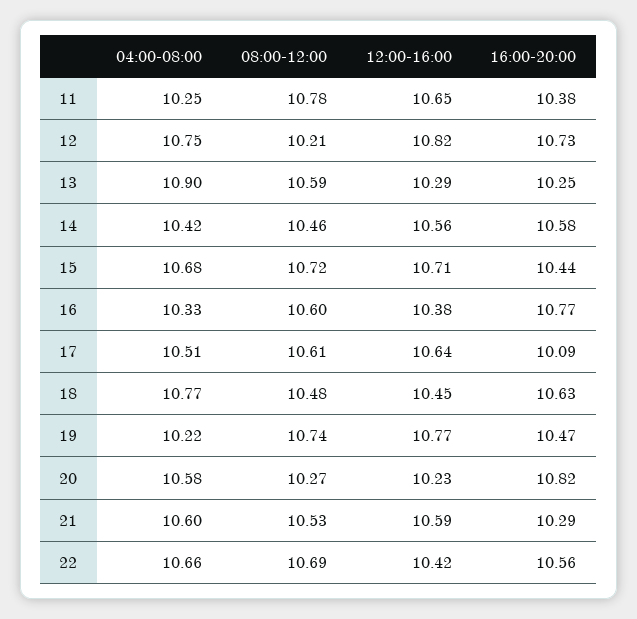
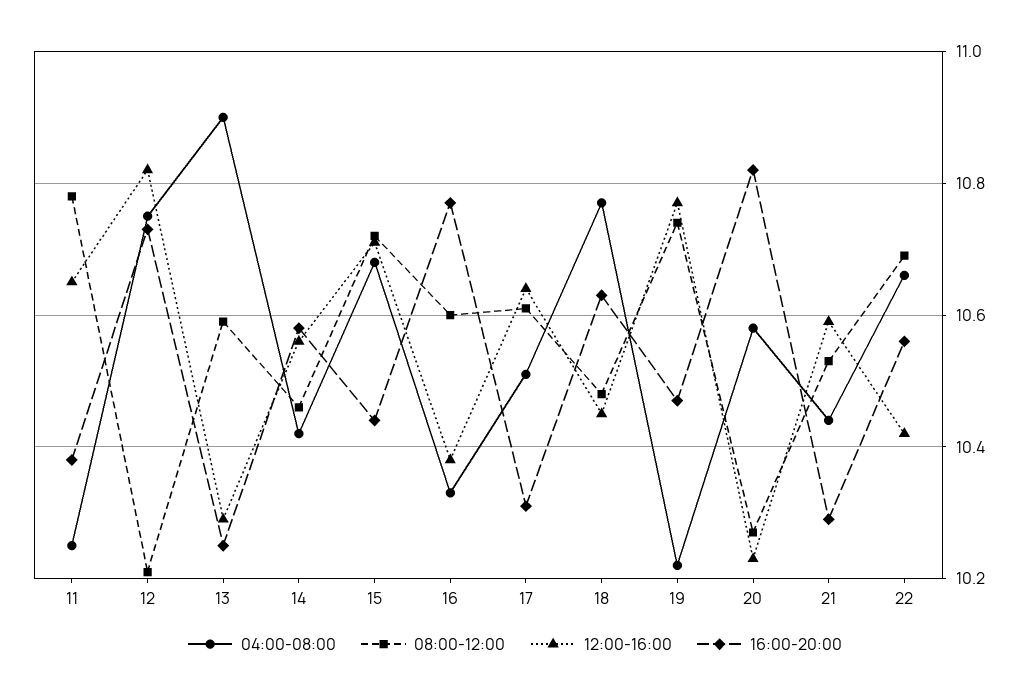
  {
    "04:00-08:00": {
      "11": 10.25,
      "12": 10.75,
      "13": 10.9,
      "14": 10.42,
      "15": 10.68,
      "16": 10.33,
      "17": 10.51,
      "18": 10.77,
      "19": 10.22,
      "20": 10.58,
-     "21": 10.6,
+     "21": 10.45,
      "22": 10.66
    },
    "08:00-12:00": {
      "11": 10.78,
      "12": 10.21,
      "13": 10.59,
      "14": 10.46,
      "15": 10.72,
      "16": 10.6,
      "17": 10.61,
      "18": 10.48,
      "19": 10.74,
      "20": 10.27,
      "21": 10.53,
      "22": 10.69
    },
    "12:00-16:00": {
      "11": 10.65,
      "12": 10.82,
      "13": 10.29,
      "14": 10.56,
      "15": 10.71,
      "16": 10.38,
      "17": 10.64,
      "18": 10.45,
      "19": 10.77,
      "20": 10.23,
      "21": 10.59,
      "22": 10.42
    },
    "16:00-20:00": {
      "11": 10.38,
      "12": 10.73,
      "13": 10.25,
      "14": 10.58,
      "15": 10.44,
      "16": 10.77,
-     "17": 10.09,
+     "17": 10.3,
      "18": 10.63,
      "19": 10.47,
      "20": 10.82,
      "21": 10.29,
      "22": 10.56
    }
  }

